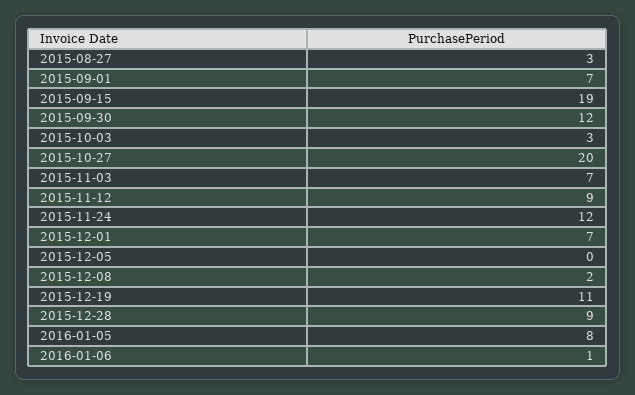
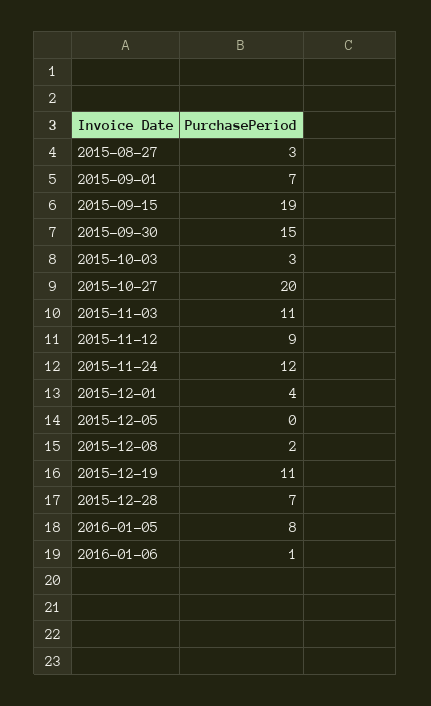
  {
    "2015-08-27": 3,
    "2015-09-01": 7,
    "2015-09-15": 19,
-   "2015-09-30": 12,
+   "2015-09-30": 15,
    "2015-10-03": 3,
    "2015-10-27": 20,
-   "2015-11-03": 7,
+   "2015-11-03": 11,
    "2015-11-12": 9,
    "2015-11-24": 12,
-   "2015-12-01": 7,
+   "2015-12-01": 4,
    "2015-12-05": 0,
    "2015-12-08": 2,
    "2015-12-19": 11,
-   "2015-12-28": 9,
+   "2015-12-28": 7,
    "2016-01-05": 8,
    "2016-01-06": 1
  }

